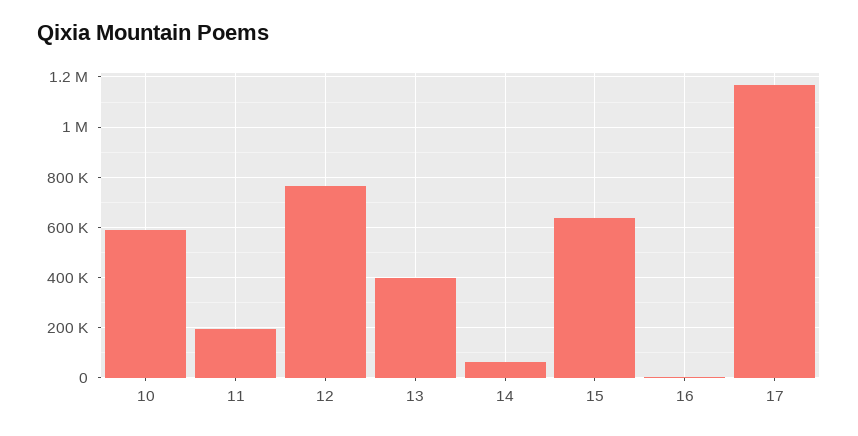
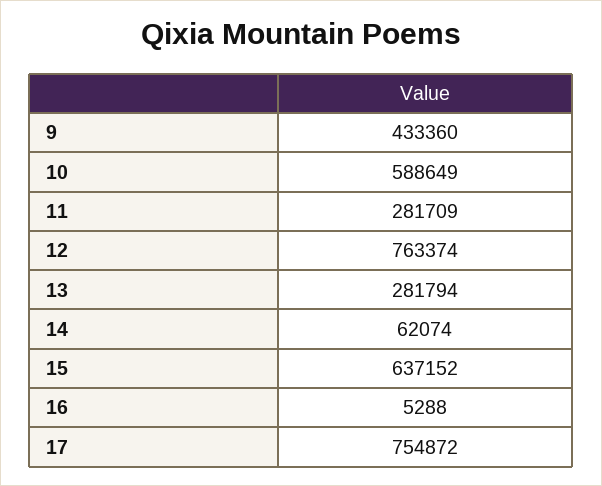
  {
    "10": 588649,
-   "11": 200000,
+   "11": 281709,
    "12": 763374,
-   "13": 400000,
+   "13": 281794,
    "14": 62074,
    "15": 637152,
    "16": 5288,
-   "17": 1175000
+   "17": 754872,
+   "9": 433360
  }

